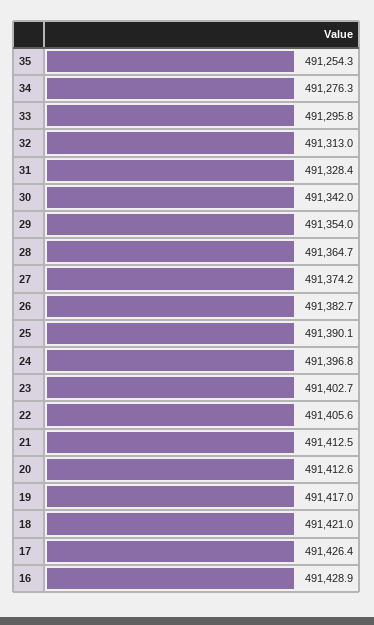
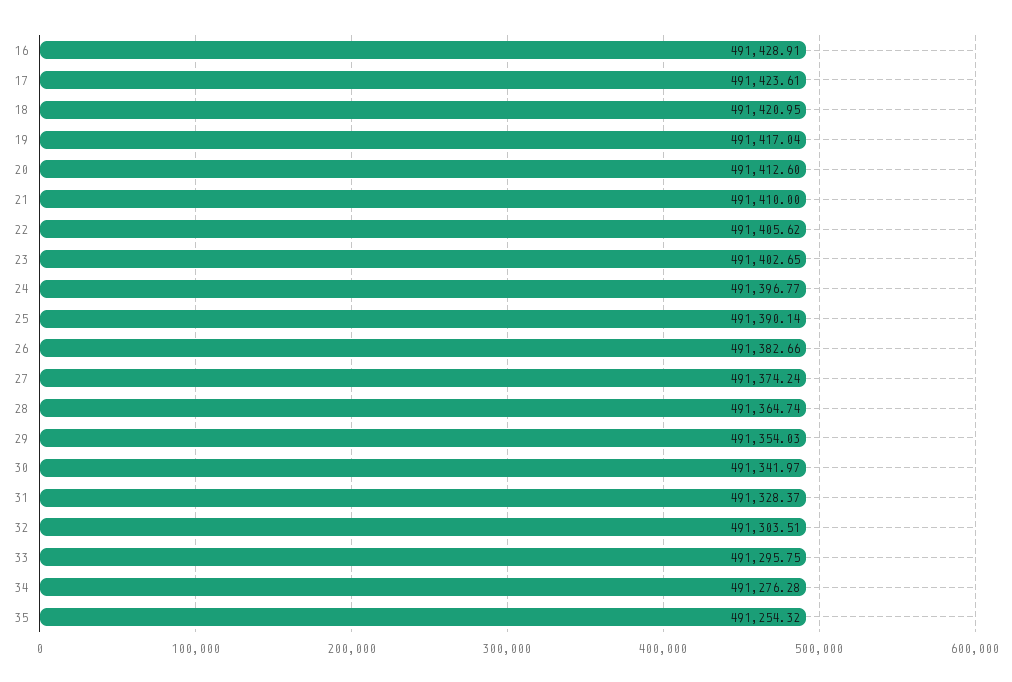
  {
    "35": 491254.32,
    "34": 491276.28,
    "33": 491295.75,
-   "32": 491313,
+   "32": 491303.51,
    "31": 491328.37,
    "30": 491341.97,
    "29": 491354.03,
    "28": 491364.74,
    "27": 491374.24,
    "26": 491382.66,
    "25": 491390.14,
    "24": 491396.77,
    "23": 491402.65,
    "22": 491405.62,
-   "21": 491412.5,
+   "21": 491410,
    "20": 491412.6,
    "19": 491417.04,
    "18": 491420.95,
-   "17": 491426.4,
+   "17": 491423.61,
    "16": 491428.91
  }

